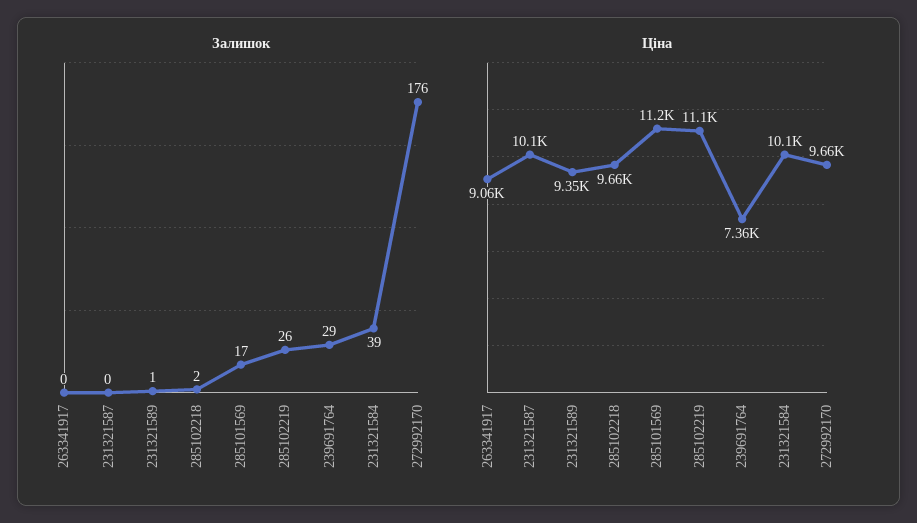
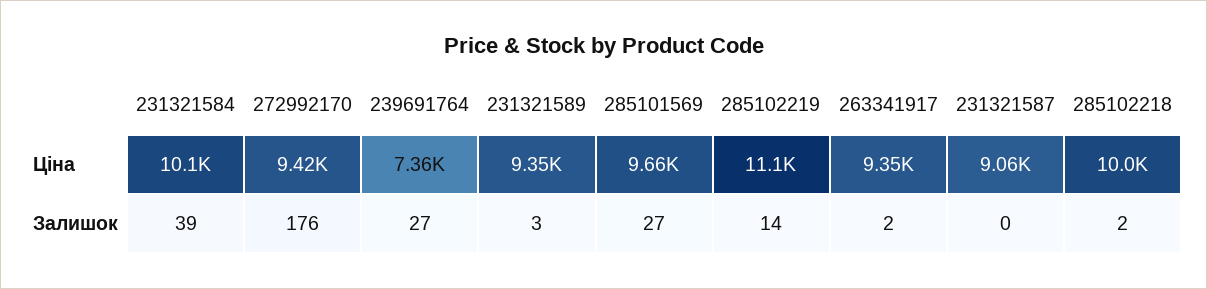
  {
    "Залишок": {
-     "263341917": 0,
+     "263341917": 2,
      "231321587": 0,
-     "231321589": 1,
+     "231321589": 3,
      "285102218": 2,
-     "285101569": 17,
+     "285101569": 27,
-     "285102219": 26,
+     "285102219": 14,
-     "239691764": 29,
+     "239691764": 27,
      "231321584": 39,
      "272992170": 176
    },
    "Ціна": {
-     "263341917": 9060,
+     "263341917": 9350,
-     "231321587": 10100,
+     "231321587": 9060,
      "231321589": 9350,
-     "285102218": 9660,
+     "285102218": 10000,
-     "285101569": 11200,
+     "285101569": 9660,
      "285102219": 11100,
      "239691764": 7360,
      "231321584": 10100,
-     "272992170": 9660
+     "272992170": 9420
    }
  }

